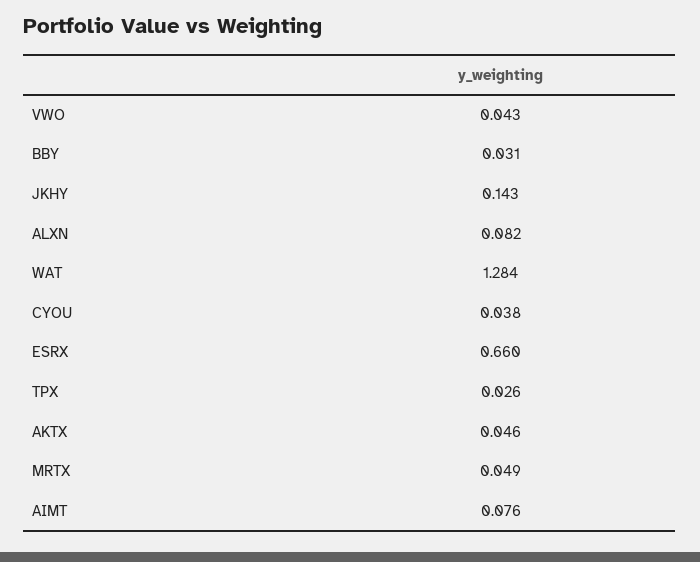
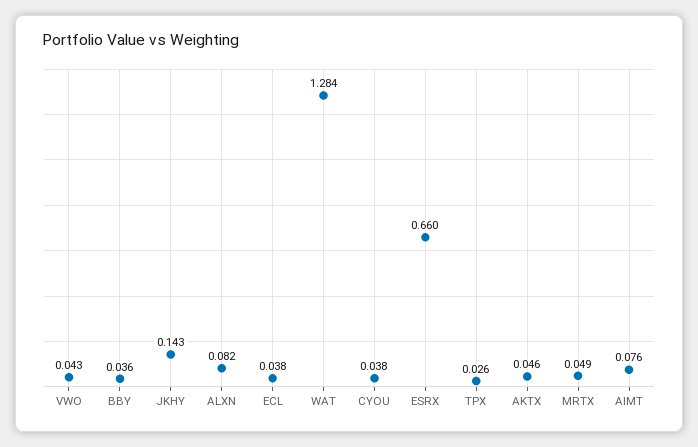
  {
    "VWO": 0.043,
-   "BBY": 0.031,
+   "BBY": 0.036,
    "JKHY": 0.143,
    "ALXN": 0.082,
    "WAT": 1.284,
    "CYOU": 0.038,
    "ESRX": 0.66,
    "TPX": 0.026,
    "AKTX": 0.046,
    "MRTX": 0.049,
-   "AIMT": 0.076
+   "AIMT": 0.076,
+   "ECL": 0.038
  }

